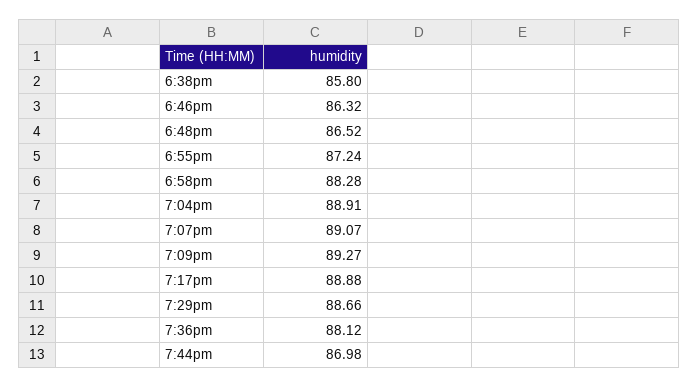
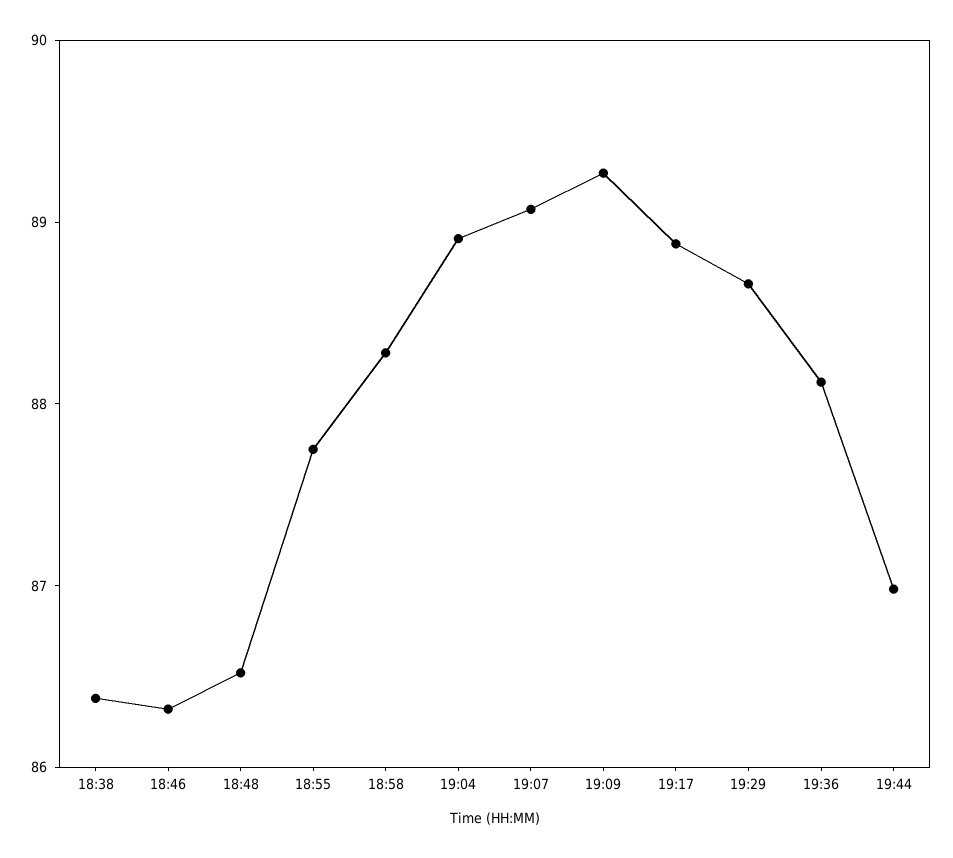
  {
-   "6:38pm": 85.8,
+   "6:38pm": 86.4,
    "6:46pm": 86.32,
    "6:48pm": 86.52,
-   "6:55pm": 87.24,
+   "6:55pm": 87.8,
    "6:58pm": 88.28,
    "7:04pm": 88.91,
    "7:07pm": 89.07,
    "7:09pm": 89.27,
    "7:17pm": 88.88,
    "7:29pm": 88.66,
    "7:36pm": 88.12,
    "7:44pm": 86.98
  }

